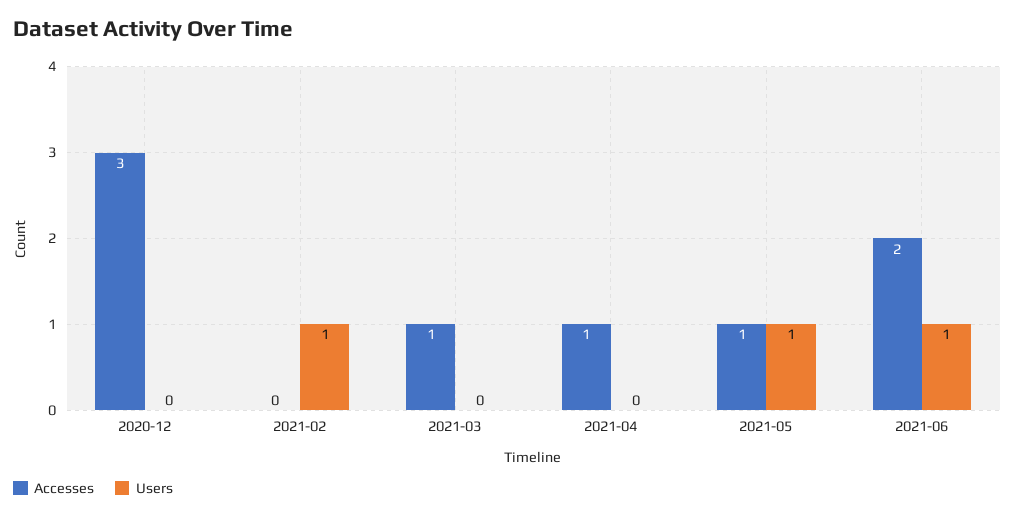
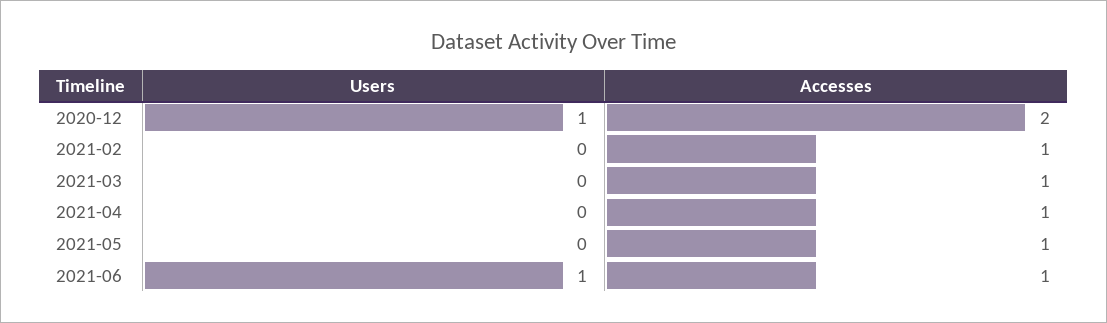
  {
    "Accesses": {
-     "2020-12": 3,
+     "2020-12": 2,
-     "2021-02": 0,
+     "2021-02": 1,
      "2021-03": 1,
      "2021-04": 1,
      "2021-05": 1,
-     "2021-06": 2
+     "2021-06": 1
    },
    "Users": {
-     "2020-12": 0,
+     "2020-12": 1,
-     "2021-02": 1,
+     "2021-02": 0,
      "2021-03": 0,
      "2021-04": 0,
-     "2021-05": 1,
+     "2021-05": 0,
      "2021-06": 1
    }
  }

